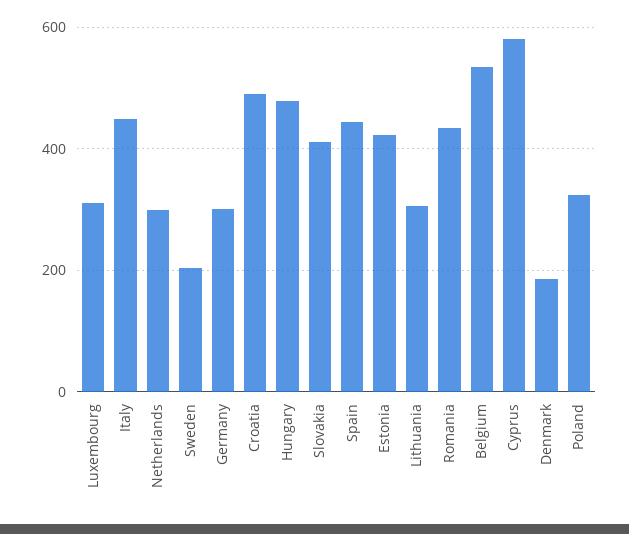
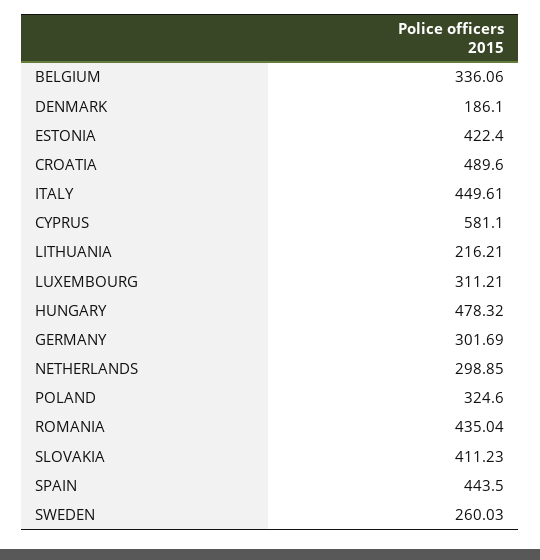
  {
    "Luxembourg": 311.21,
    "Italy": 449.61,
    "Netherlands": 298.85,
-   "Sweden": 200,
+   "Sweden": 260.03,
    "Germany": 301.69,
    "Croatia": 489.6,
    "Hungary": 478.32,
    "Slovakia": 411.23,
    "Spain": 443.5,
    "Estonia": 422.4,
-   "Lithuania": 300,
+   "Lithuania": 216.21,
    "Romania": 435.04,
-   "Belgium": 540,
+   "Belgium": 336.06,
    "Cyprus": 581.1,
    "Denmark": 186.1,
    "Poland": 324.6
  }

